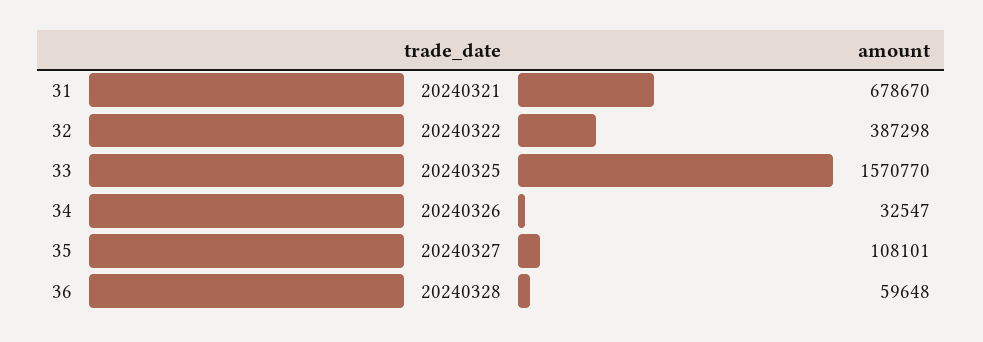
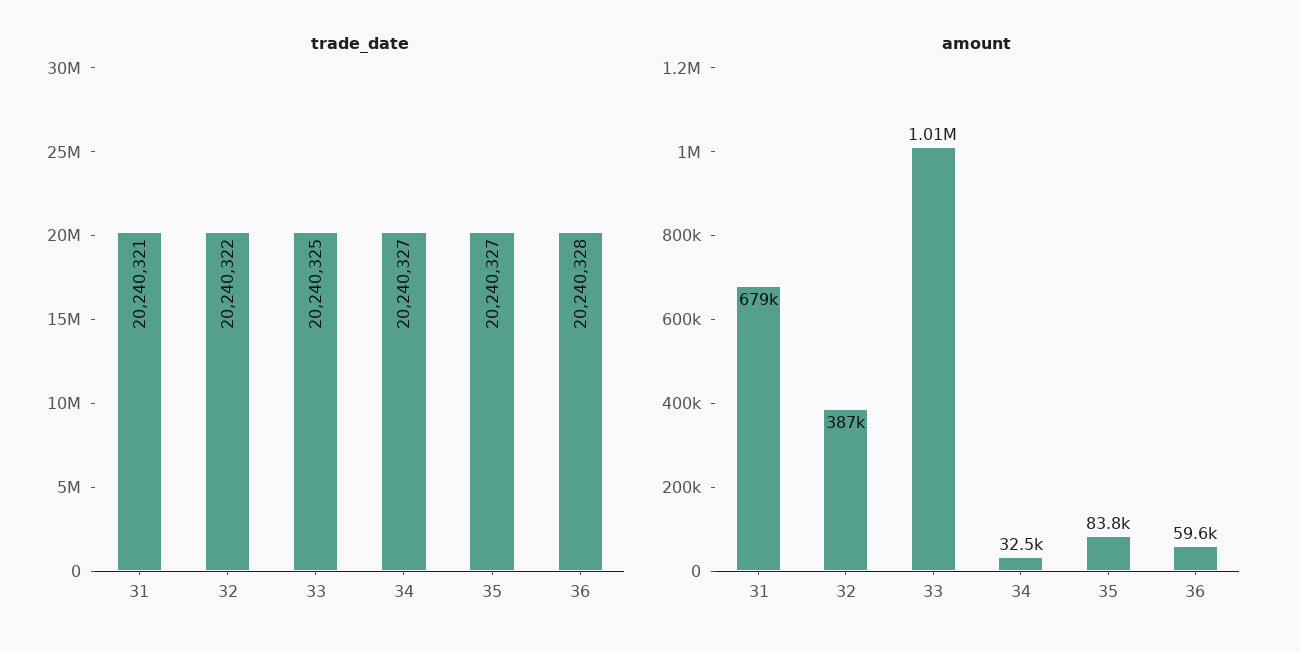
  {
    "trade_date": {
      "31": 20240321,
      "32": 20240322,
      "33": 20240325,
-     "34": 20240326,
+     "34": 20240327,
      "35": 20240327,
      "36": 20240328
    },
    "amount": {
      "31": 678670,
      "32": 387298,
-     "33": 1570770,
+     "33": 1010000,
      "34": 32547,
-     "35": 108101,
+     "35": 83800,
      "36": 59648
    }
  }

